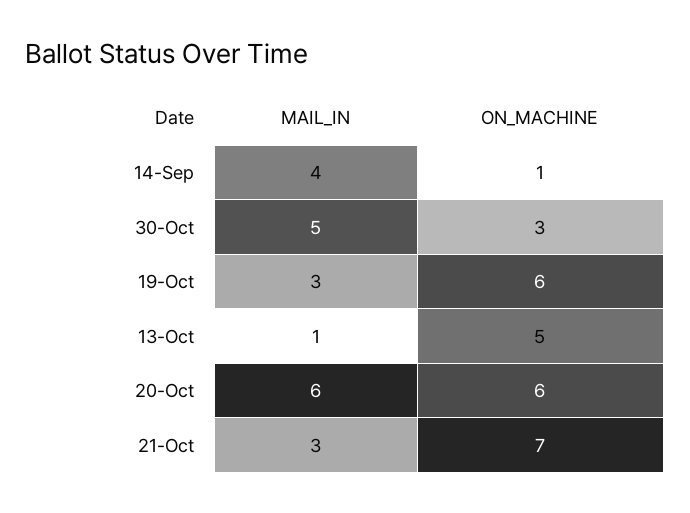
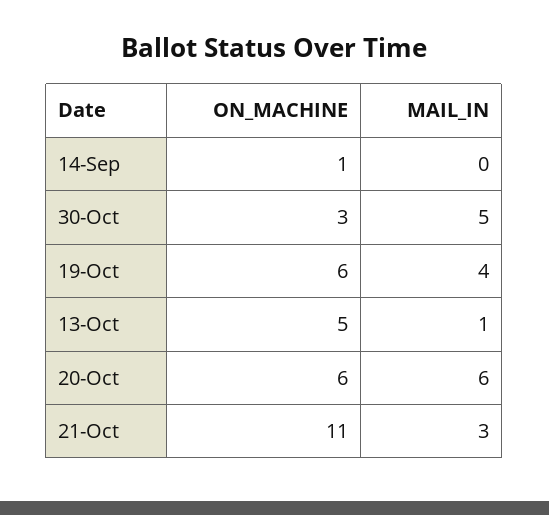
  {
    "MAIL_IN": {
-     "14-Sep": 4,
+     "14-Sep": 0,
      "30-Oct": 5,
-     "19-Oct": 3,
+     "19-Oct": 4,
      "13-Oct": 1,
      "20-Oct": 6,
      "21-Oct": 3
    },
    "ON_MACHINE": {
      "14-Sep": 1,
      "30-Oct": 3,
      "19-Oct": 6,
      "13-Oct": 5,
      "20-Oct": 6,
-     "21-Oct": 7
+     "21-Oct": 11
    }
  }

